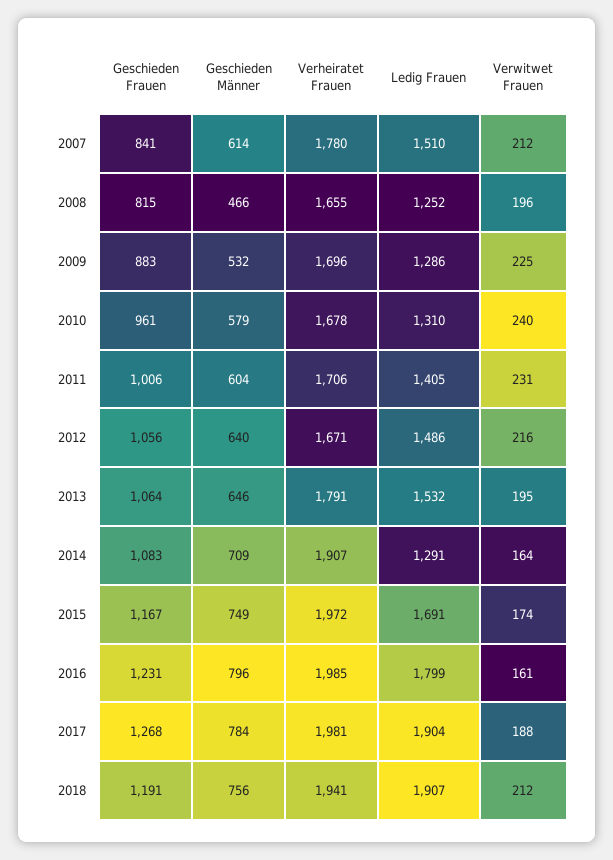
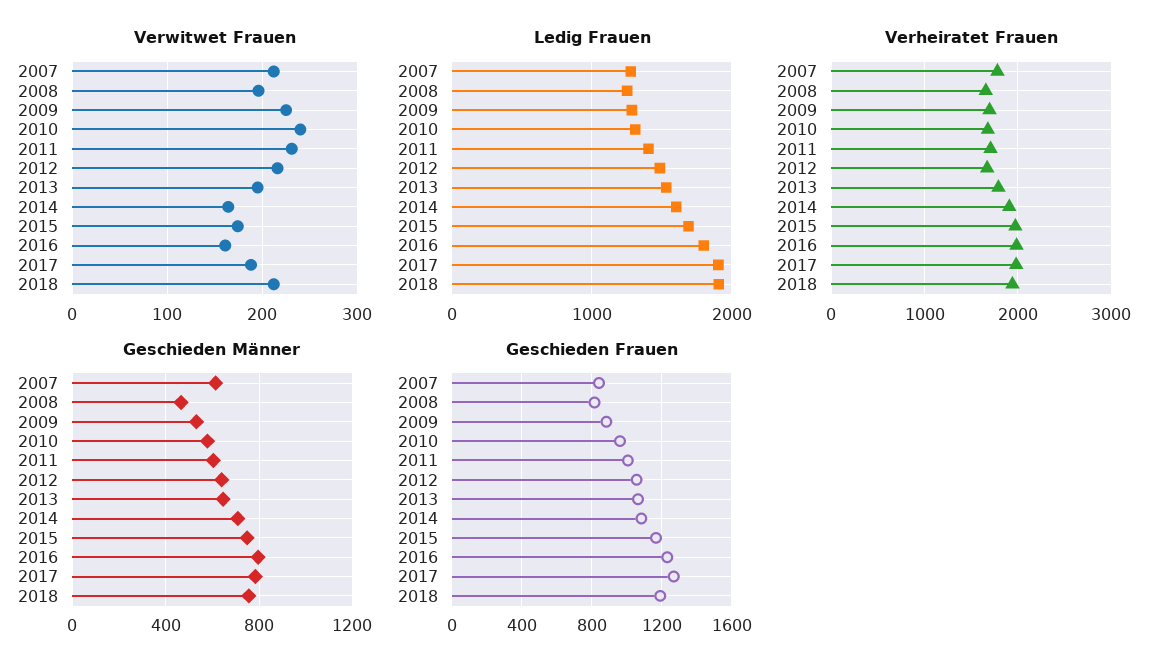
  {
    "Geschieden Frauen": {
      "2007": 841,
      "2008": 815,
      "2009": 883,
      "2010": 961,
      "2011": 1006,
      "2012": 1056,
      "2013": 1064,
      "2014": 1083,
      "2015": 1167,
      "2016": 1231,
      "2017": 1268,
      "2018": 1191
    },
    "Geschieden Männer": {
      "2007": 614,
      "2008": 466,
      "2009": 532,
      "2010": 579,
      "2011": 604,
      "2012": 640,
      "2013": 646,
      "2014": 709,
      "2015": 749,
      "2016": 796,
      "2017": 784,
      "2018": 756
    },
    "Verheiratet Frauen": {
      "2007": 1780,
      "2008": 1655,
      "2009": 1696,
      "2010": 1678,
      "2011": 1706,
      "2012": 1671,
      "2013": 1791,
      "2014": 1907,
      "2015": 1972,
      "2016": 1985,
      "2017": 1981,
      "2018": 1941
    },
    "Ledig Frauen": {
-     "2007": 1510,
+     "2007": 1300,
      "2008": 1252,
      "2009": 1286,
      "2010": 1310,
      "2011": 1405,
      "2012": 1486,
      "2013": 1532,
-     "2014": 1291,
+     "2014": 1600,
      "2015": 1691,
      "2016": 1799,
      "2017": 1904,
      "2018": 1907
    },
    "Verwitwet Frauen": {
      "2007": 212,
      "2008": 196,
      "2009": 225,
      "2010": 240,
      "2011": 231,
      "2012": 216,
      "2013": 195,
      "2014": 164,
      "2015": 174,
      "2016": 161,
      "2017": 188,
      "2018": 212
    }
  }

